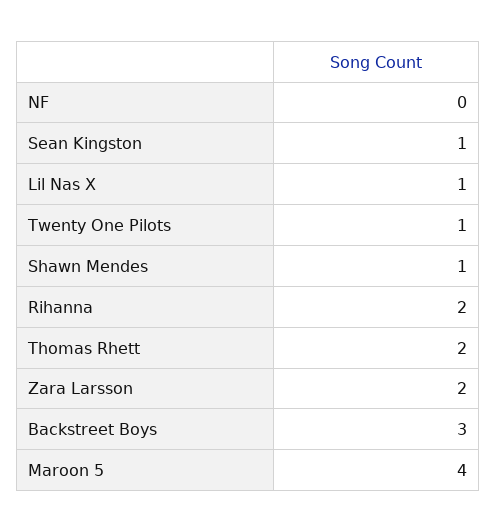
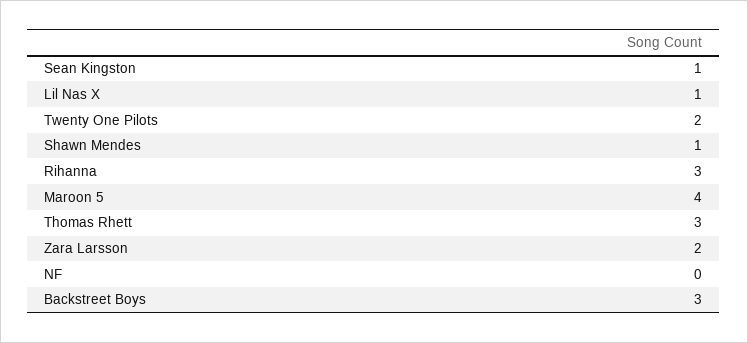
  {
    "NF": 0,
    "Sean Kingston": 1,
    "Lil Nas X": 1,
-   "Twenty One Pilots": 1,
+   "Twenty One Pilots": 2,
    "Shawn Mendes": 1,
-   "Rihanna": 2,
+   "Rihanna": 3,
-   "Thomas Rhett": 2,
+   "Thomas Rhett": 3,
    "Zara Larsson": 2,
    "Backstreet Boys": 3,
    "Maroon 5": 4
  }

